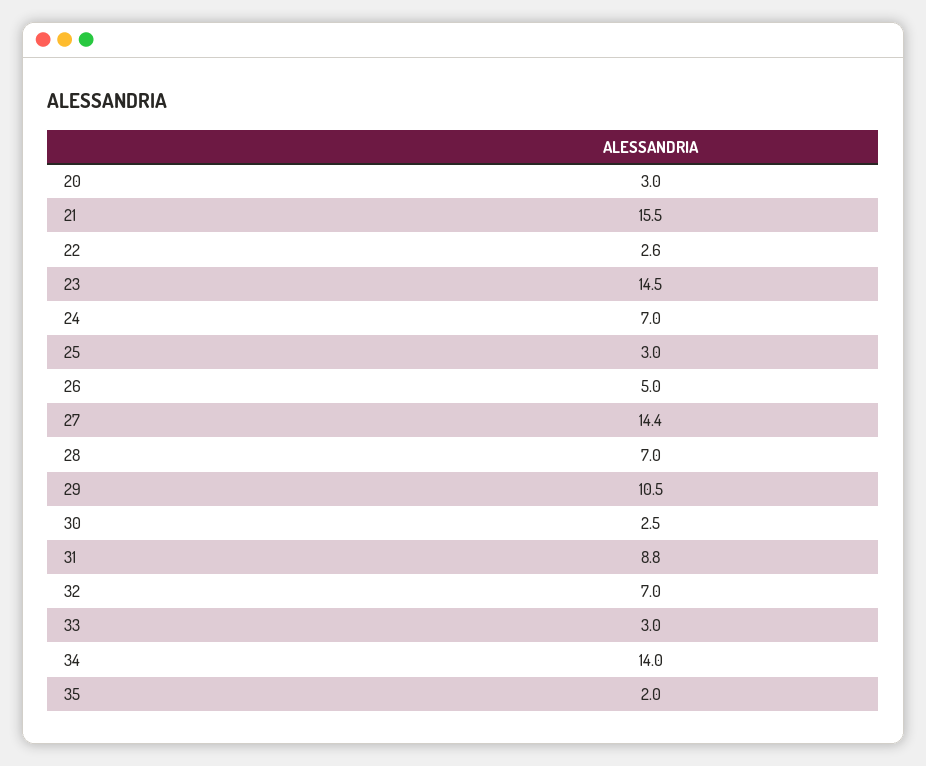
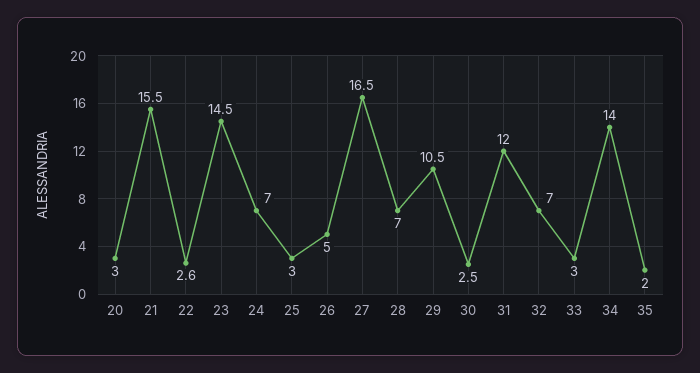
  {
    "20": 3,
    "21": 15.5,
    "22": 2.6,
    "23": 14.5,
    "24": 7,
    "25": 3,
    "26": 5,
-   "27": 14.4,
+   "27": 16.5,
    "28": 7,
    "29": 10.5,
    "30": 2.5,
-   "31": 8.8,
+   "31": 12,
    "32": 7,
    "33": 3,
    "34": 14,
    "35": 2
  }

